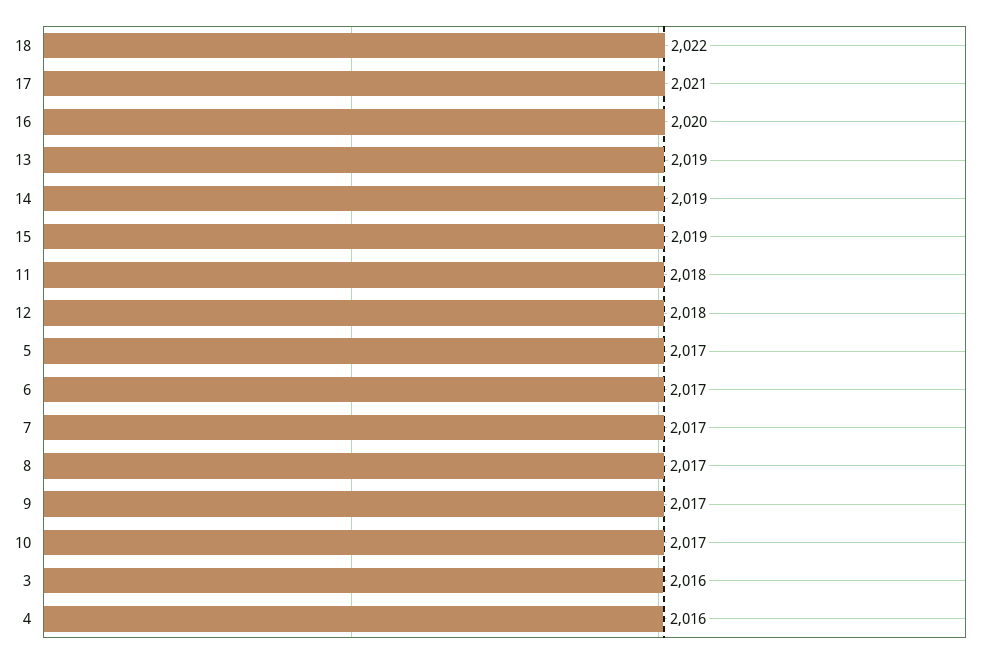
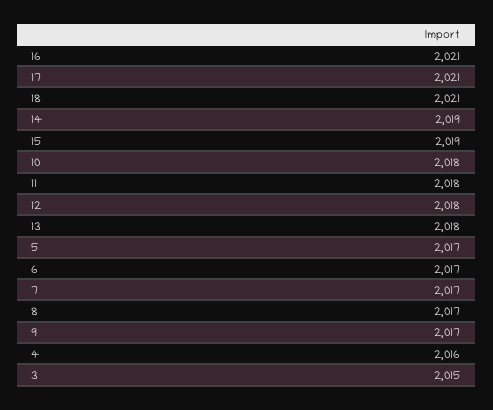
  {
-   "18": 2022,
+   "18": 2021,
    "17": 2021,
-   "16": 2020,
+   "16": 2021,
-   "13": 2019,
+   "13": 2018,
    "14": 2019,
    "15": 2019,
    "11": 2018,
    "12": 2018,
    "5": 2017,
    "6": 2017,
    "7": 2017,
    "8": 2017,
    "9": 2017,
-   "10": 2017,
+   "10": 2018,
-   "3": 2016,
+   "3": 2015,
    "4": 2016
  }

